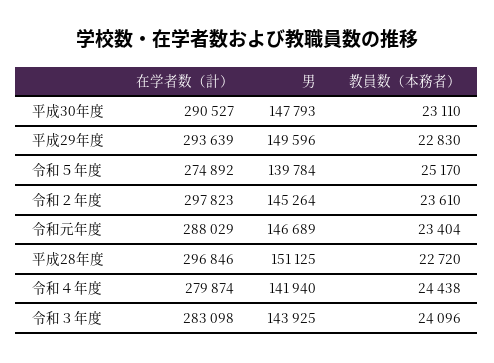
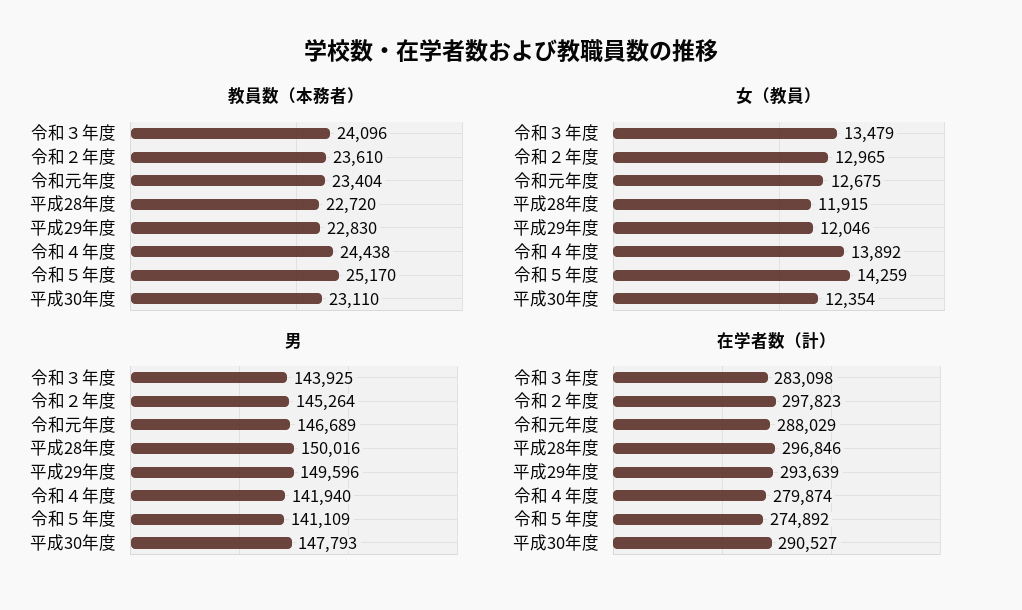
  {
    "在学者数（計）": {
      "平成30年度": 290527,
      "平成29年度": 293639,
      "令和５年度": 274892,
      "令和２年度": 297823,
      "令和元年度": 288029,
      "平成28年度": 296846,
      "令和４年度": 279874,
      "令和３年度": 283098
    },
    "男": {
      "平成30年度": 147793,
      "平成29年度": 149596,
-     "令和５年度": 139784,
+     "令和５年度": 141109,
      "令和２年度": 145264,
      "令和元年度": 146689,
-     "平成28年度": 151125,
+     "平成28年度": 150016,
      "令和４年度": 141940,
      "令和３年度": 143925
    },
    "教員数（本務者）": {
      "平成30年度": 23110,
      "平成29年度": 22830,
      "令和５年度": 25170,
      "令和２年度": 23610,
      "令和元年度": 23404,
      "平成28年度": 22720,
      "令和４年度": 24438,
      "令和３年度": 24096
-   }
+   },
+   "女（教員）": {
+     "令和３年度": 13479,
+     "令和２年度": 12965,
+     "令和元年度": 12675,
+     "平成28年度": 11915,
+     "平成29年度": 12046,
+     "令和４年度": 13892,
+     "令和５年度": 14259,
+     "平成30年度": 12354
+   }
  }

